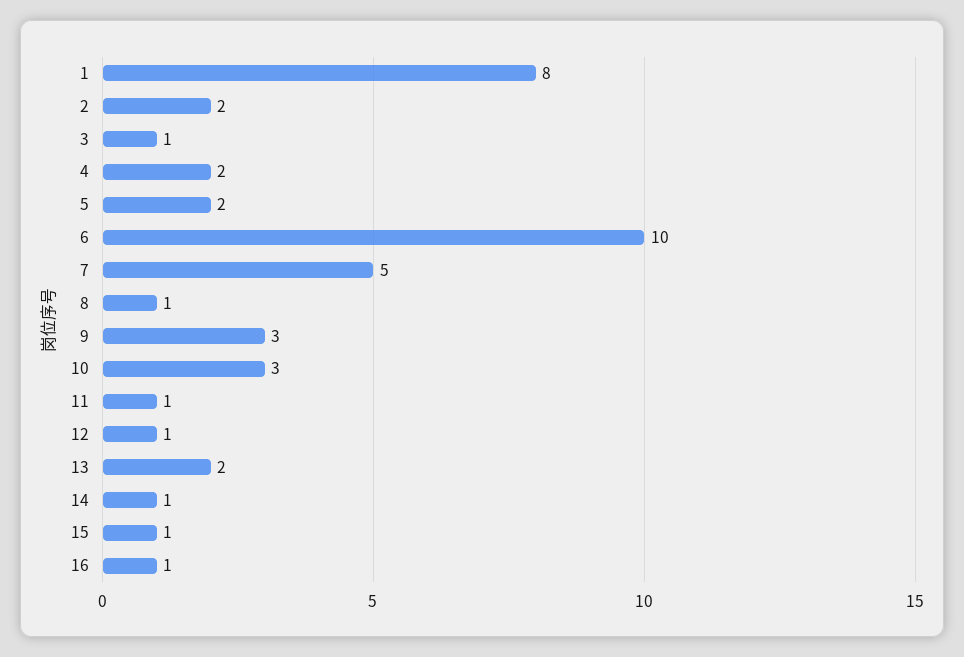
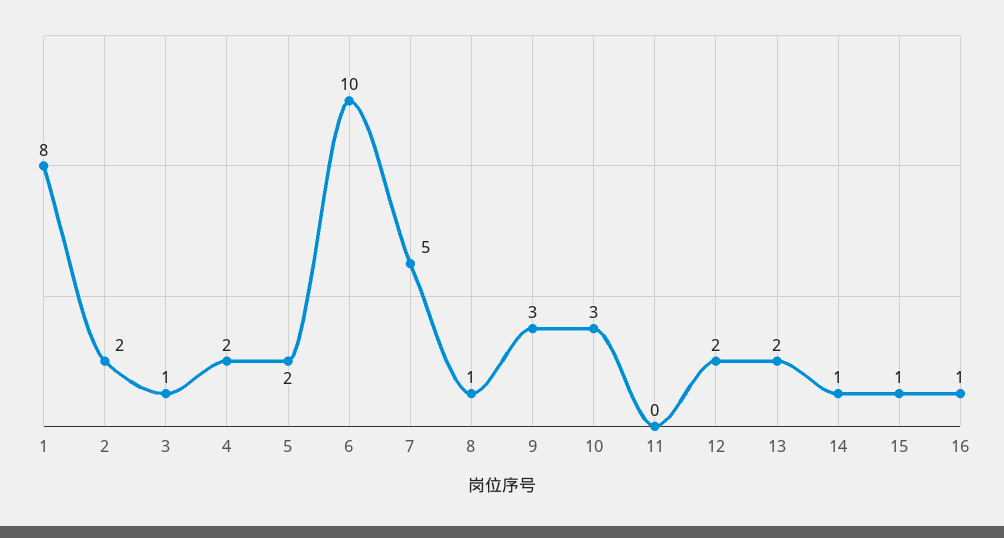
  {
    "1": 8,
    "2": 2,
    "3": 1,
    "4": 2,
    "5": 2,
    "6": 10,
    "7": 5,
    "8": 1,
    "9": 3,
    "10": 3,
-   "11": 1,
+   "11": 0,
-   "12": 1,
+   "12": 2,
    "13": 2,
    "14": 1,
    "15": 1,
    "16": 1
  }

